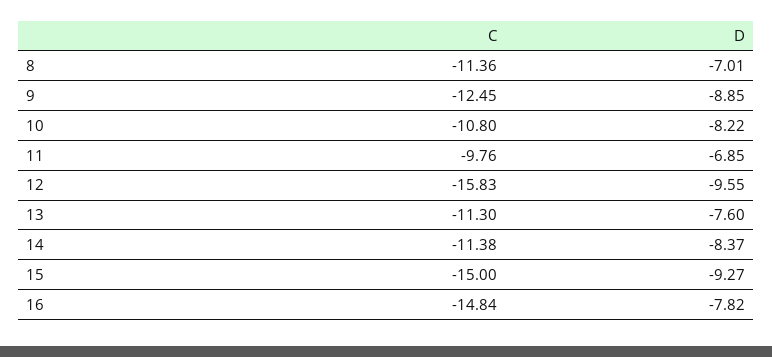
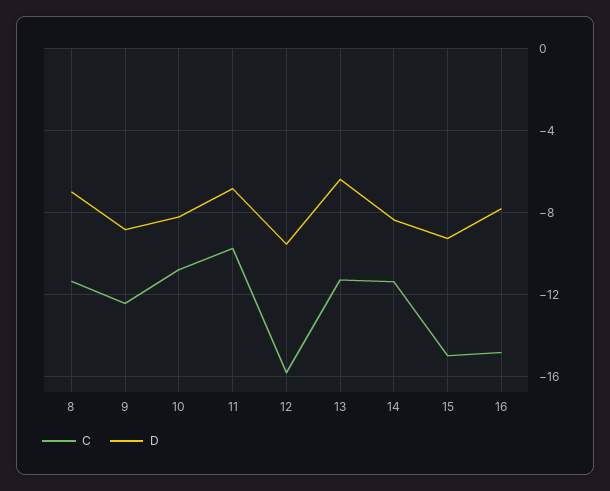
  {
    "C": {
      "8": -11.36,
      "9": -12.45,
      "10": -10.8,
      "11": -9.76,
      "12": -15.83,
      "13": -11.3,
      "14": -11.38,
      "15": -15,
      "16": -14.84
    },
    "D": {
      "8": -7.01,
      "9": -8.85,
      "10": -8.22,
      "11": -6.85,
      "12": -9.55,
-     "13": -7.6,
+     "13": -6.5,
      "14": -8.37,
      "15": -9.27,
      "16": -7.82
    }
  }

